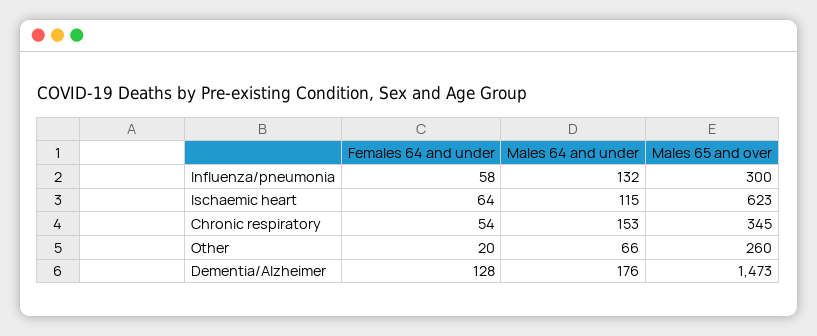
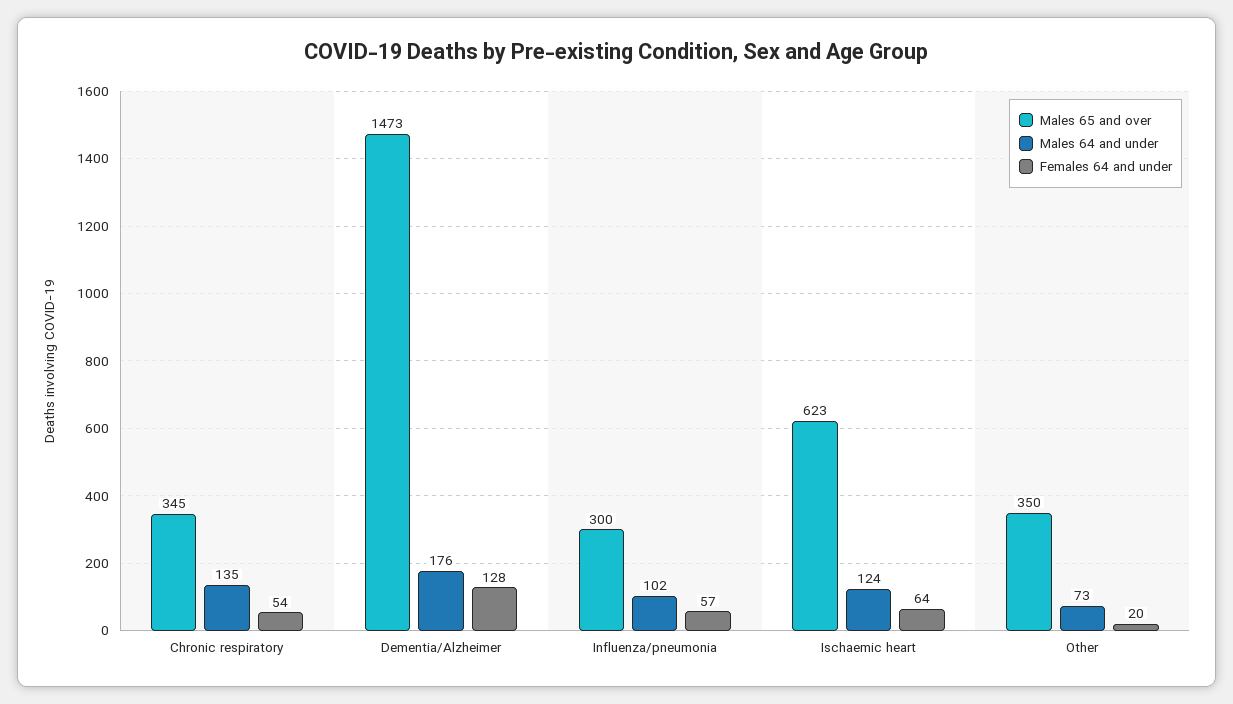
  {
    "Females 64 and under": {
-     "Influenza/pneumonia": 58,
+     "Influenza/pneumonia": 57,
      "Ischaemic heart": 64,
      "Chronic respiratory": 54,
      "Other": 20,
      "Dementia/Alzheimer": 128
    },
    "Males 64 and under": {
-     "Influenza/pneumonia": 132,
+     "Influenza/pneumonia": 102,
-     "Ischaemic heart": 115,
+     "Ischaemic heart": 124,
-     "Chronic respiratory": 153,
+     "Chronic respiratory": 135,
-     "Other": 66,
+     "Other": 73,
      "Dementia/Alzheimer": 176
    },
    "Males 65 and over": {
      "Influenza/pneumonia": 300,
      "Ischaemic heart": 623,
      "Chronic respiratory": 345,
-     "Other": 260,
+     "Other": 350,
      "Dementia/Alzheimer": 1473
    }
  }

